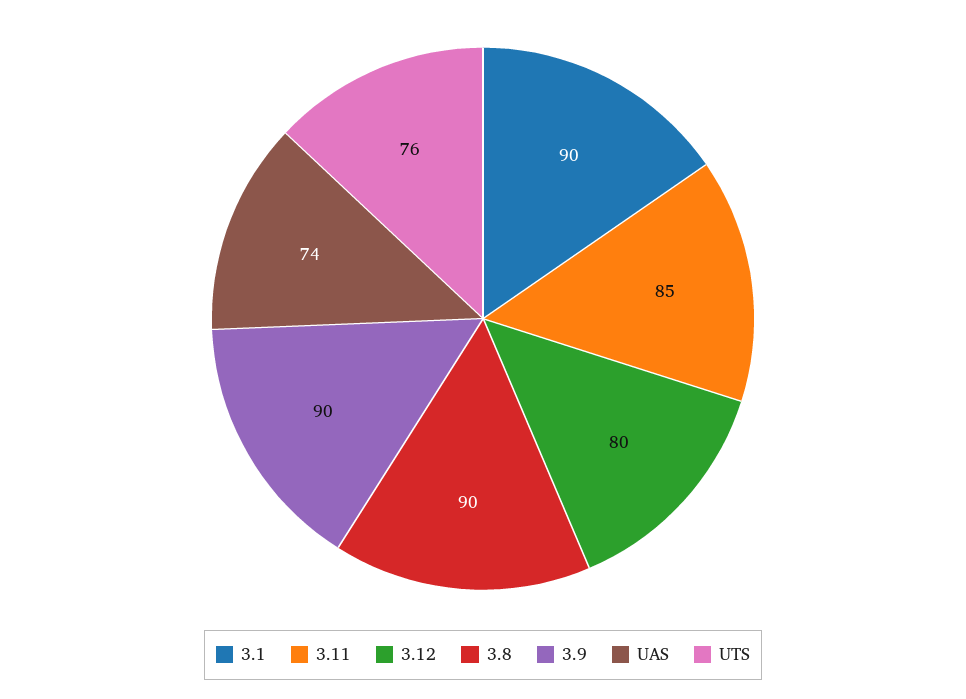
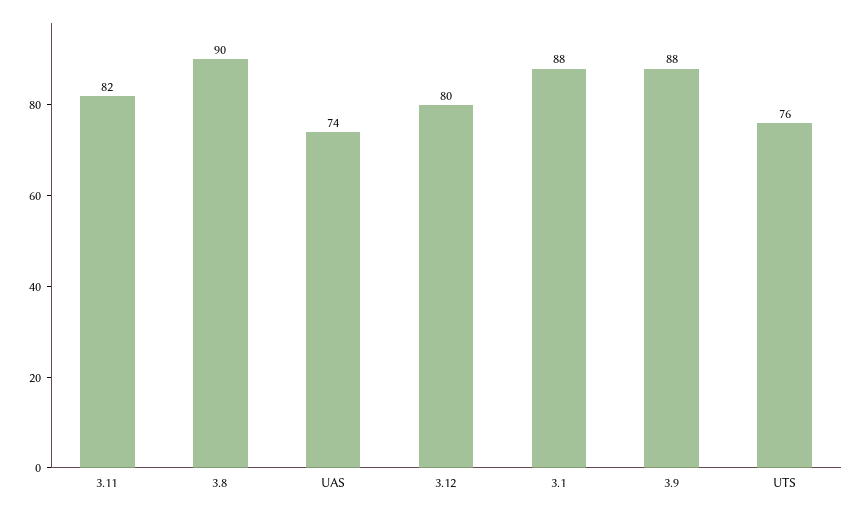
  {
-   "3.1": 90,
+   "3.1": 88,
-   "3.11": 85,
+   "3.11": 82,
    "3.12": 80,
    "3.8": 90,
-   "3.9": 90,
+   "3.9": 88,
    "UAS": 74,
    "UTS": 76
  }

